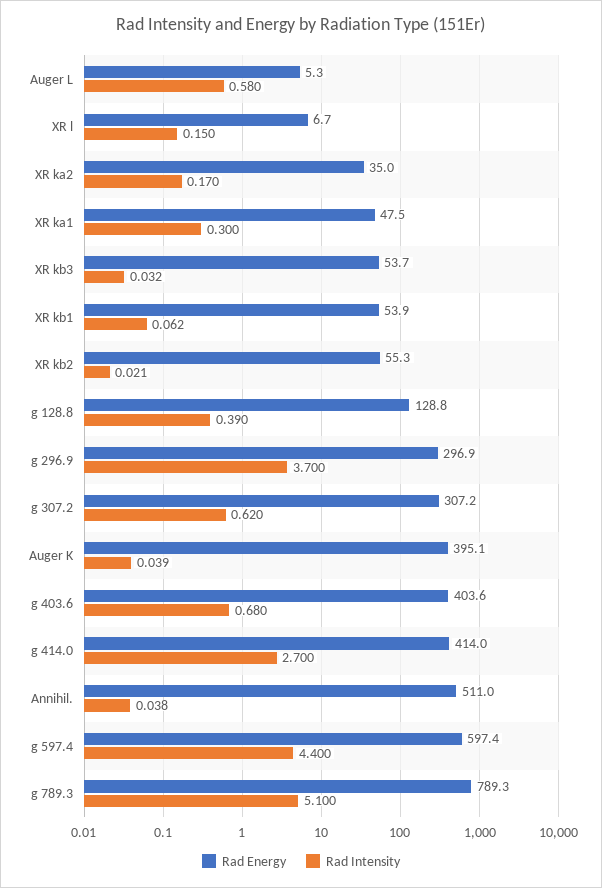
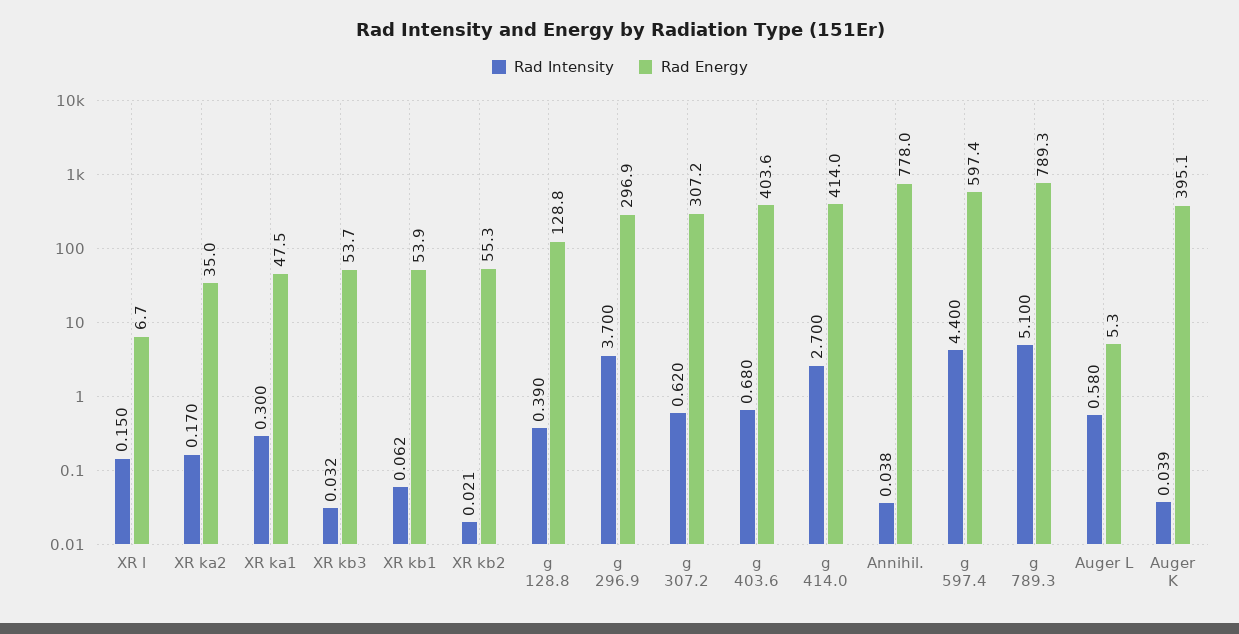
  {
    "Rad Energy": {
      "Auger L": 5.3,
      "XR l": 6.7,
      "XR ka2": 35,
      "XR ka1": 47.5,
      "XR kb3": 53.7,
      "XR kb1": 53.9,
      "XR kb2": 55.3,
      "g 128.8": 128.8,
      "g 296.9": 296.9,
      "g 307.2": 307.2,
      "Auger K": 395.1,
      "g 403.6": 403.6,
      "g 414.0": 414,
-     "Annihil.": 511,
+     "Annihil.": 778,
      "g 597.4": 597.4,
      "g 789.3": 789.3
    },
    "Rad Intensity": {
      "Auger L": 0.58,
      "XR l": 0.15,
      "XR ka2": 0.17,
      "XR ka1": 0.3,
      "XR kb3": 0.032,
      "XR kb1": 0.062,
      "XR kb2": 0.021,
      "g 128.8": 0.39,
      "g 296.9": 3.7,
      "g 307.2": 0.62,
      "Auger K": 0.039,
      "g 403.6": 0.68,
      "g 414.0": 2.7,
      "Annihil.": 0.038,
      "g 597.4": 4.4,
      "g 789.3": 5.1
    }
  }

